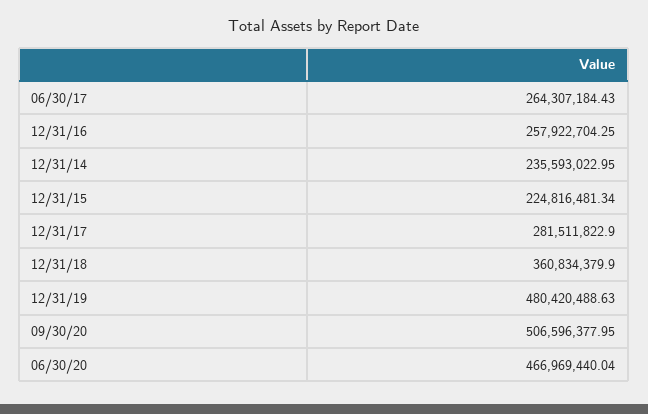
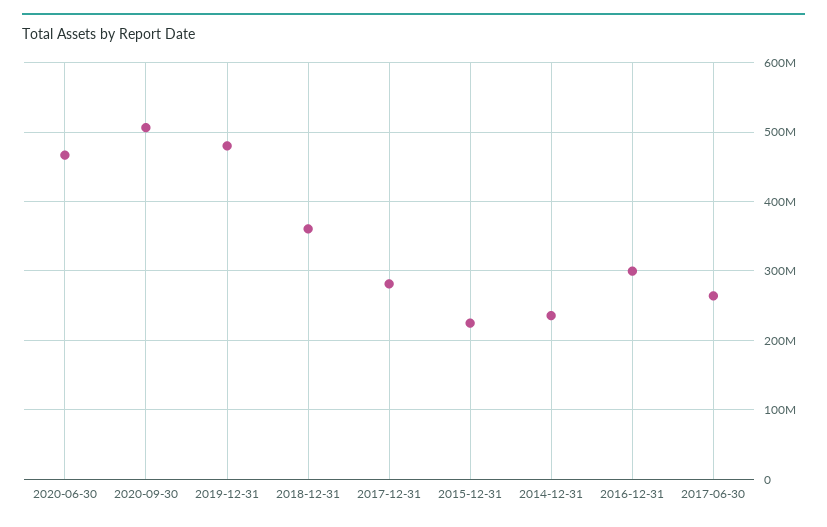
  {
    "06/30/17": 264307184.43,
-   "12/31/16": 257922704.25,
+   "12/31/16": 300000000,
    "12/31/14": 235593022.95,
    "12/31/15": 224816481.34,
    "12/31/17": 281511822.9,
    "12/31/18": 360834379.9,
    "12/31/19": 480420488.63,
    "09/30/20": 506596377.95,
    "06/30/20": 466969440.04
  }

